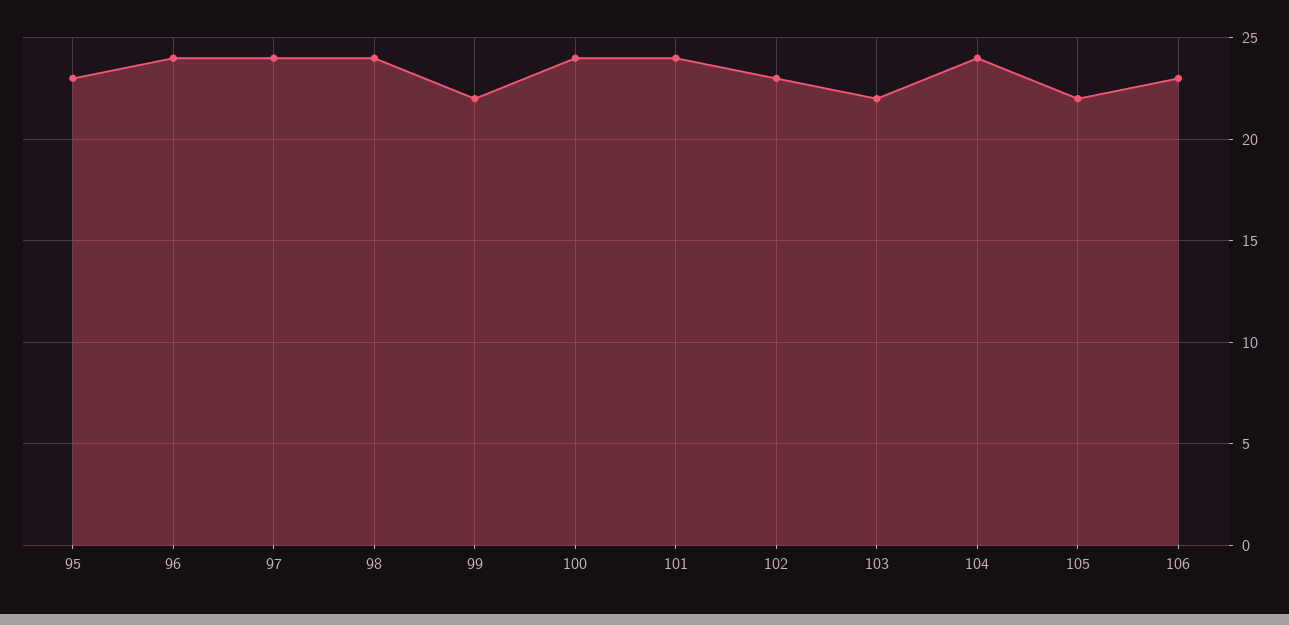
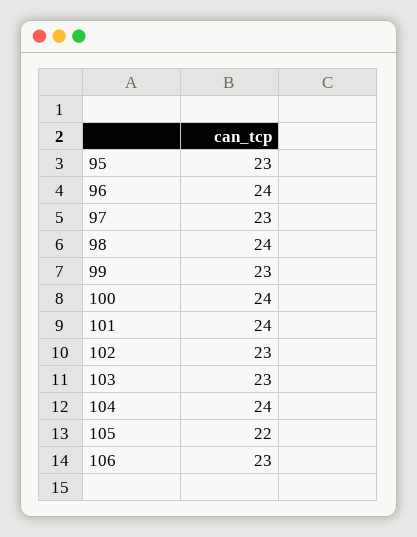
  {
    "95": 23,
    "96": 24,
-   "97": 24,
+   "97": 23,
    "98": 24,
-   "99": 22,
+   "99": 23,
    "100": 24,
    "101": 24,
    "102": 23,
-   "103": 22,
+   "103": 23,
    "104": 24,
    "105": 22,
    "106": 23
  }

